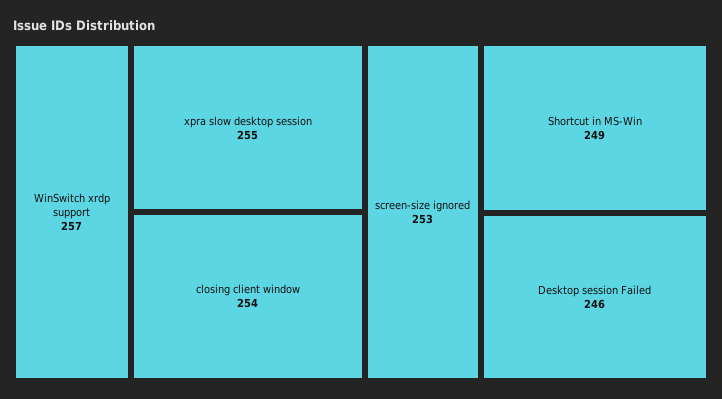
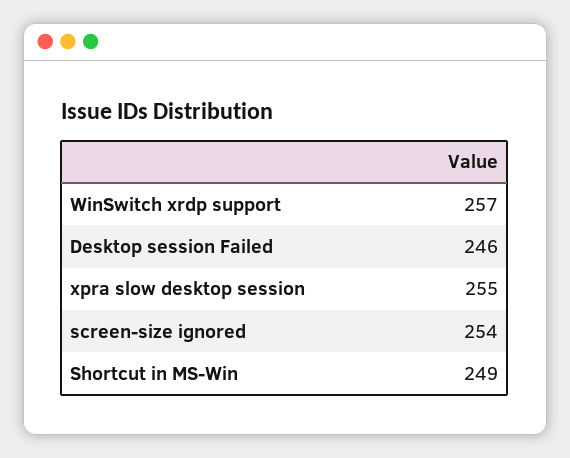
  {
    "WinSwitch xrdp support": 257,
    "xpra slow desktop session": 255,
-   "closing client window": 254,
-   "screen-size ignored": 253,
+   "screen-size ignored": 254,
    "Shortcut in MS-Win": 249,
    "Desktop session Failed": 246
  }

